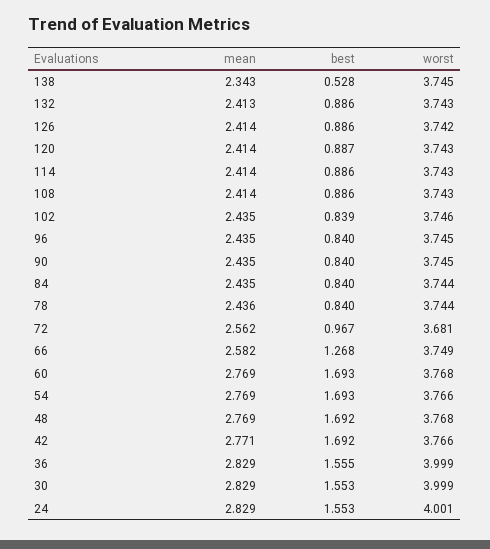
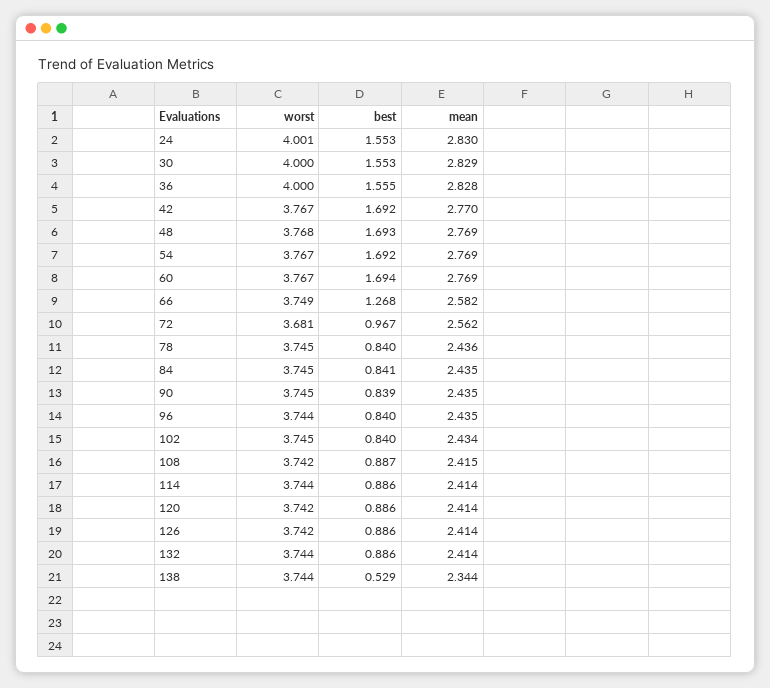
  {
    "mean": {
-     "138": 2.343,
+     "138": 2.344,
-     "132": 2.413,
+     "132": 2.414,
      "126": 2.414,
      "120": 2.414,
      "114": 2.414,
-     "108": 2.414,
+     "108": 2.415,
-     "102": 2.435,
+     "102": 2.434,
      "96": 2.435,
      "90": 2.435,
      "84": 2.435,
      "78": 2.436,
      "72": 2.562,
      "66": 2.582,
      "60": 2.769,
      "54": 2.769,
      "48": 2.769,
-     "42": 2.771,
+     "42": 2.77,
-     "36": 2.829,
+     "36": 2.828,
      "30": 2.829,
-     "24": 2.829
+     "24": 2.83
    },
    "best": {
-     "138": 0.528,
+     "138": 0.529,
      "132": 0.886,
      "126": 0.886,
-     "120": 0.887,
+     "120": 0.886,
      "114": 0.886,
-     "108": 0.886,
+     "108": 0.887,
-     "102": 0.839,
+     "102": 0.84,
      "96": 0.84,
-     "90": 0.84,
+     "90": 0.839,
-     "84": 0.84,
+     "84": 0.841,
      "78": 0.84,
      "72": 0.967,
      "66": 1.268,
-     "60": 1.693,
+     "60": 1.694,
-     "54": 1.693,
+     "54": 1.692,
-     "48": 1.692,
+     "48": 1.693,
      "42": 1.692,
      "36": 1.555,
      "30": 1.553,
      "24": 1.553
    },
    "worst": {
-     "138": 3.745,
+     "138": 3.744,
-     "132": 3.743,
+     "132": 3.744,
      "126": 3.742,
-     "120": 3.743,
+     "120": 3.742,
-     "114": 3.743,
+     "114": 3.744,
-     "108": 3.743,
+     "108": 3.742,
-     "102": 3.746,
+     "102": 3.745,
-     "96": 3.745,
+     "96": 3.744,
      "90": 3.745,
-     "84": 3.744,
+     "84": 3.745,
-     "78": 3.744,
+     "78": 3.745,
      "72": 3.681,
      "66": 3.749,
-     "60": 3.768,
+     "60": 3.767,
-     "54": 3.766,
+     "54": 3.767,
      "48": 3.768,
-     "42": 3.766,
+     "42": 3.767,
-     "36": 3.999,
+     "36": 4,
-     "30": 3.999,
+     "30": 4,
      "24": 4.001
    }
  }

